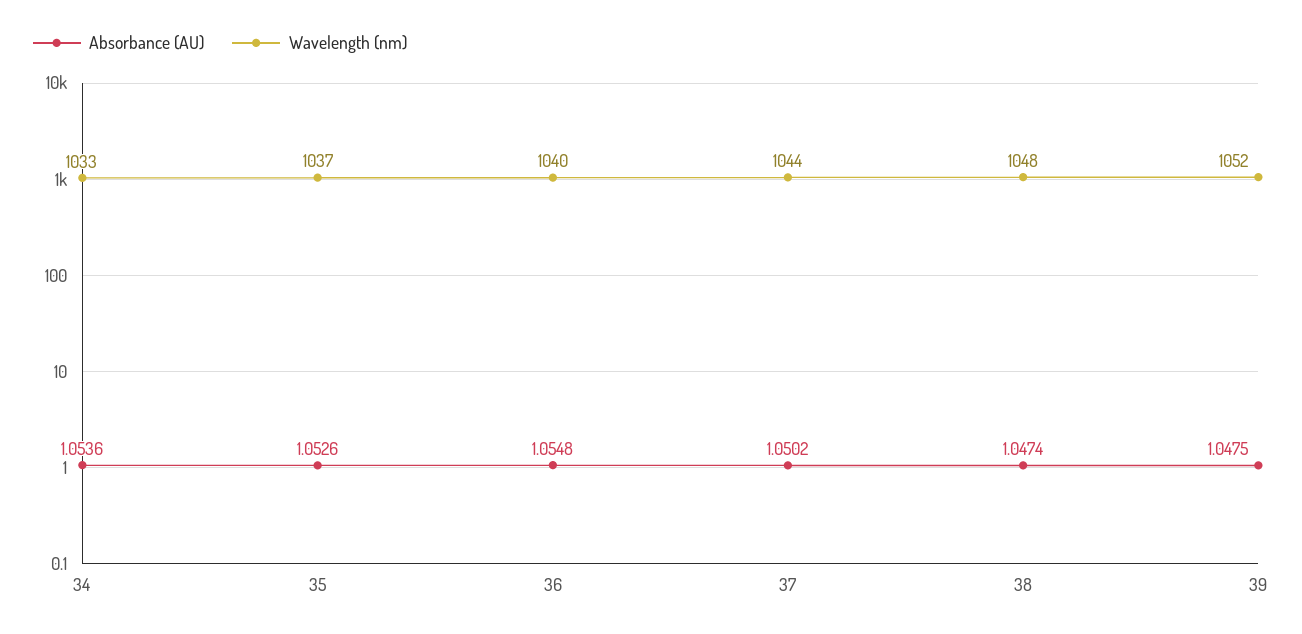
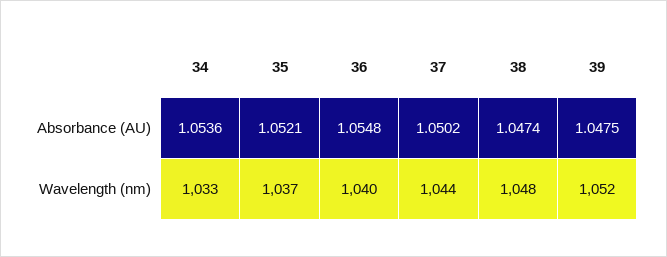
  {
    "Absorbance (AU)": {
      "34": 1.0536,
-     "35": 1.0526,
+     "35": 1.0521,
      "36": 1.0548,
      "37": 1.0502,
      "38": 1.0474,
      "39": 1.0475
    },
    "Wavelength (nm)": {
      "34": 1033,
      "35": 1037,
      "36": 1040,
      "37": 1044,
      "38": 1048,
      "39": 1052
    }
  }

